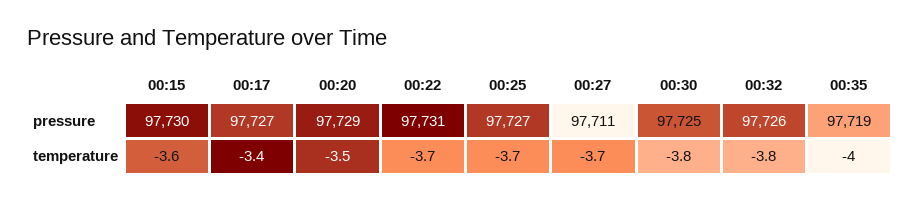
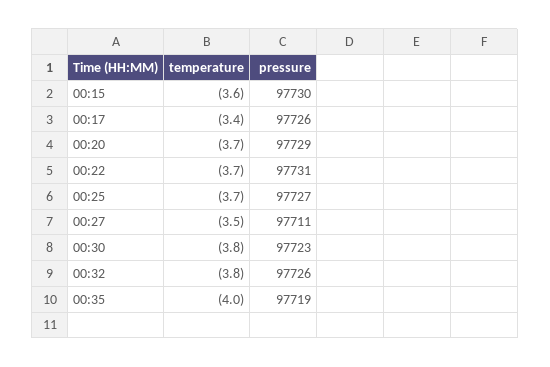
  {
    "00:15": {
      "pressure": 97730,
      "temperature": -3.6
    },
    "00:17": {
-     "pressure": 97727,
+     "pressure": 97726,
      "temperature": -3.4
    },
    "00:20": {
      "pressure": 97729,
-     "temperature": -3.5
+     "temperature": -3.7
    },
    "00:22": {
      "pressure": 97731,
      "temperature": -3.7
    },
    "00:25": {
      "pressure": 97727,
      "temperature": -3.7
    },
    "00:27": {
      "pressure": 97711,
-     "temperature": -3.7
+     "temperature": -3.5
    },
    "00:30": {
-     "pressure": 97725,
+     "pressure": 97723,
      "temperature": -3.8
    },
    "00:32": {
      "pressure": 97726,
      "temperature": -3.8
    },
    "00:35": {
      "pressure": 97719,
      "temperature": -4
    }
  }

